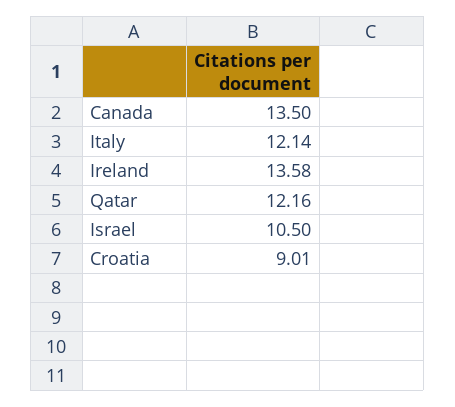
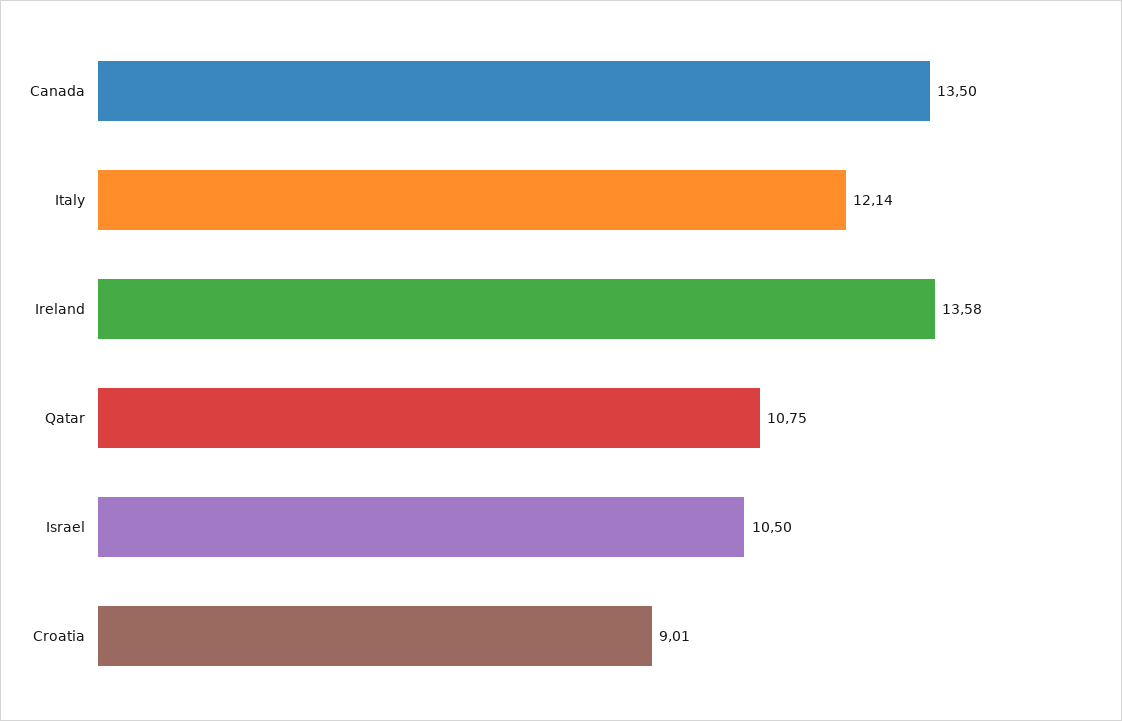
  {
    "Canada": 13.5,
    "Italy": 12.14,
    "Ireland": 13.58,
-   "Qatar": 12.16,
+   "Qatar": 10.75,
    "Israel": 10.5,
    "Croatia": 9.01
  }

